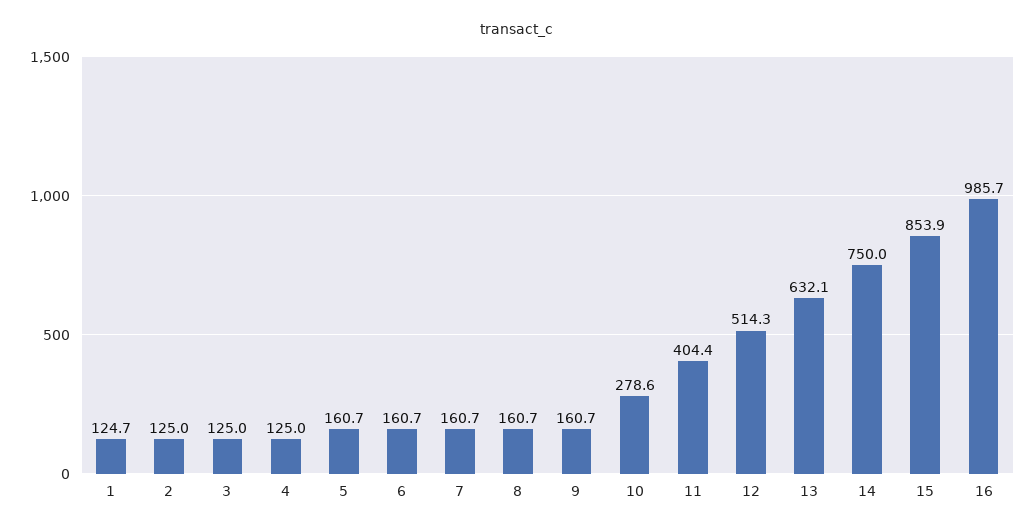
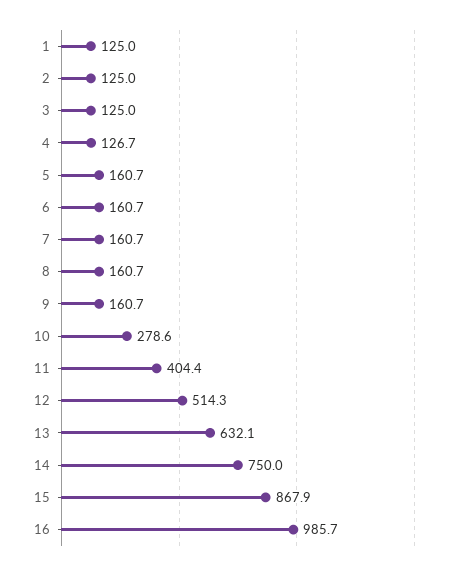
  {
-   "1": 124.7,
+   "1": 125,
    "2": 125,
    "3": 125,
-   "4": 125,
+   "4": 126.7,
    "5": 160.7,
    "6": 160.7,
    "7": 160.7,
    "8": 160.7,
    "9": 160.7,
    "10": 278.6,
    "11": 404.4,
    "12": 514.3,
    "13": 632.1,
    "14": 750,
-   "15": 853.9,
+   "15": 867.9,
    "16": 985.7
  }

